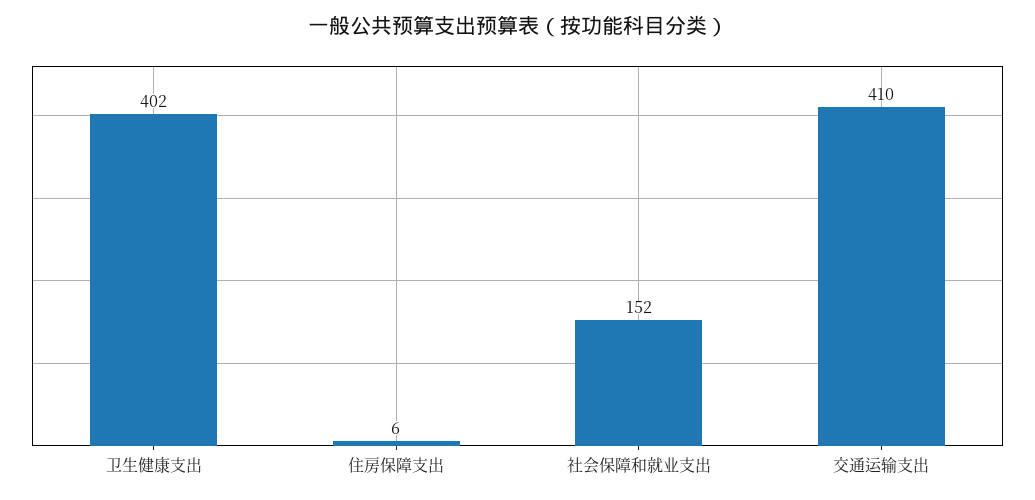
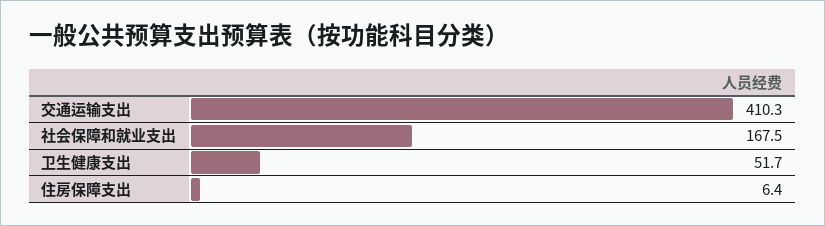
  {
-   "卫生健康支出": 402,
+   "卫生健康支出": 51.7,
    "住房保障支出": 6.4,
-   "社会保障和就业支出": 152,
+   "社会保障和就业支出": 167.5,
    "交通运输支出": 410.3
  }

